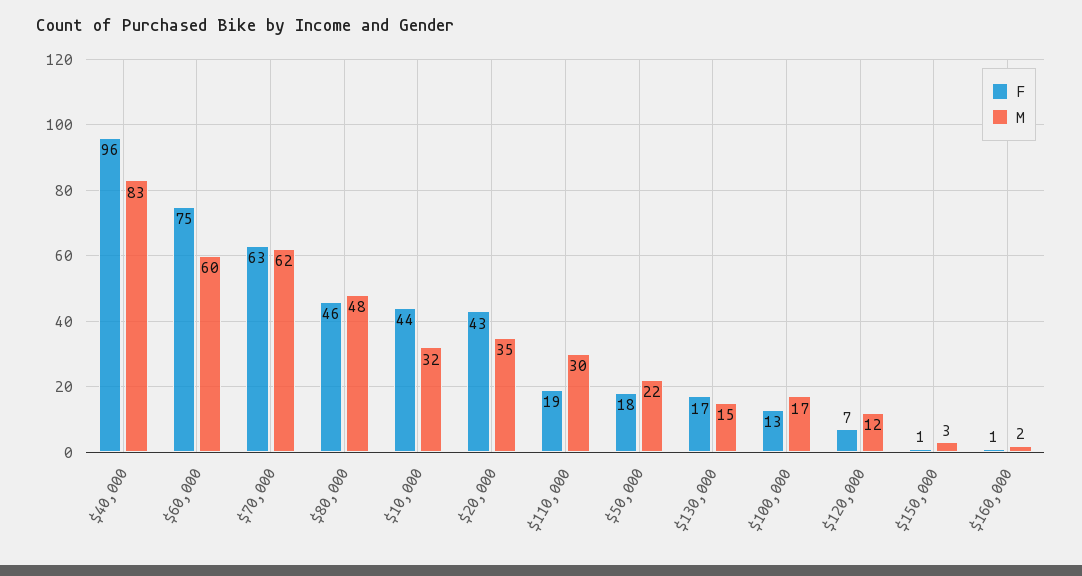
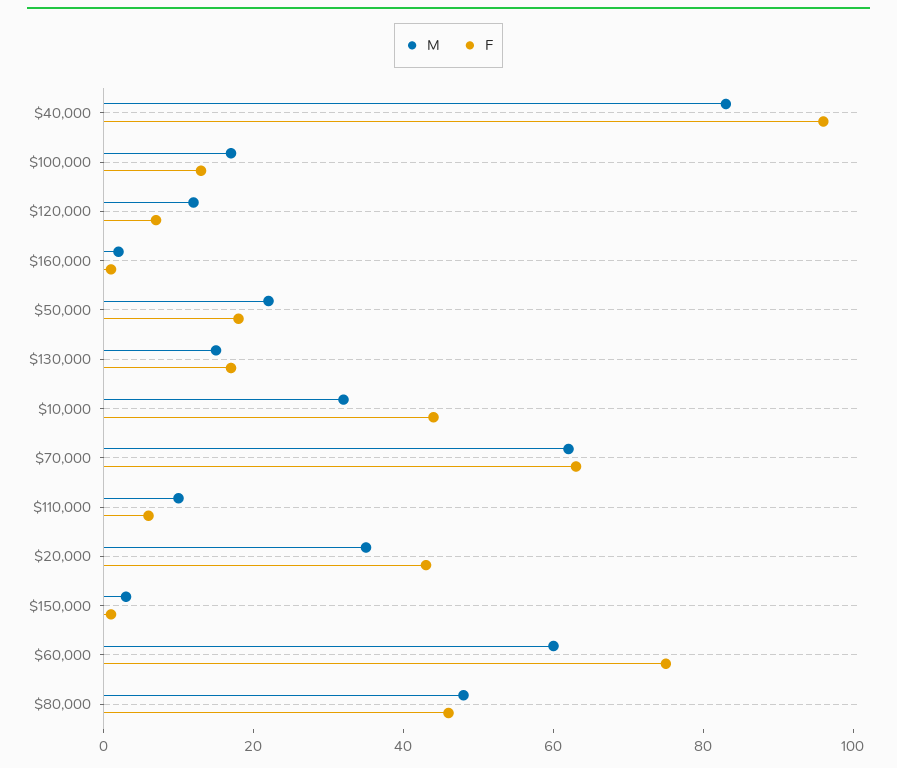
  {
    "F": {
      "$40,000": 96,
      "$60,000": 75,
      "$70,000": 63,
      "$80,000": 46,
      "$10,000": 44,
      "$20,000": 43,
-     "$110,000": 19,
+     "$110,000": 5,
      "$50,000": 18,
      "$130,000": 17,
      "$100,000": 13,
      "$120,000": 7,
      "$150,000": 1,
      "$160,000": 1
    },
    "M": {
      "$40,000": 83,
      "$60,000": 60,
      "$70,000": 62,
      "$80,000": 48,
      "$10,000": 32,
      "$20,000": 35,
-     "$110,000": 30,
+     "$110,000": 10,
      "$50,000": 22,
      "$130,000": 15,
      "$100,000": 17,
      "$120,000": 12,
      "$150,000": 3,
      "$160,000": 2
    }
  }

